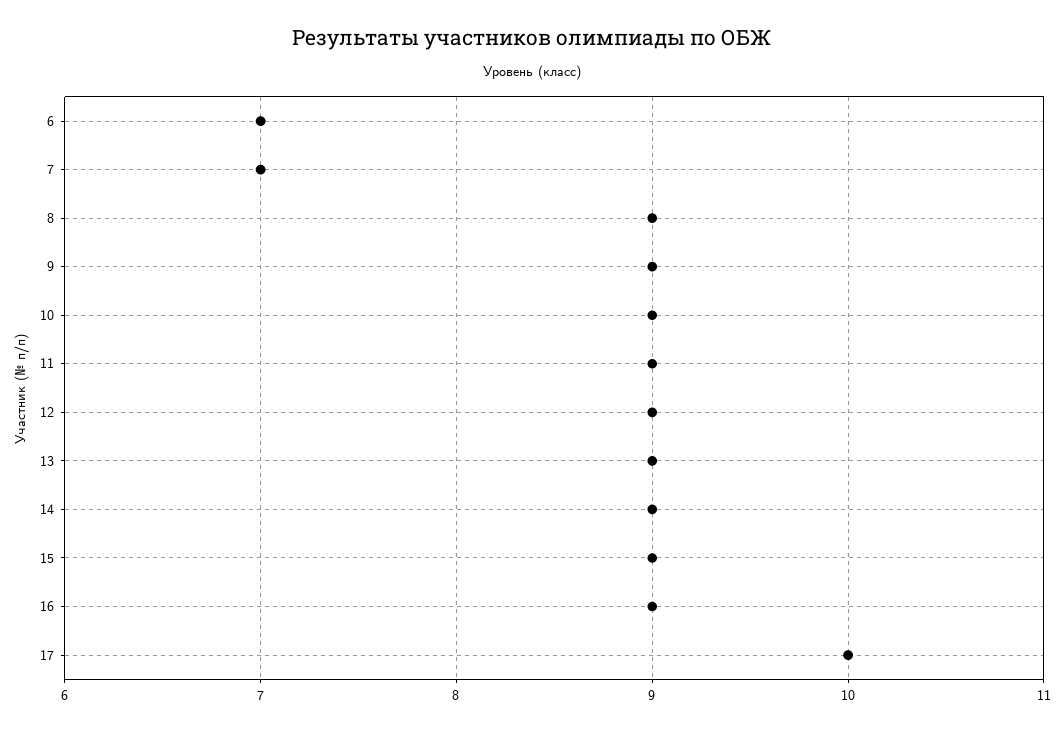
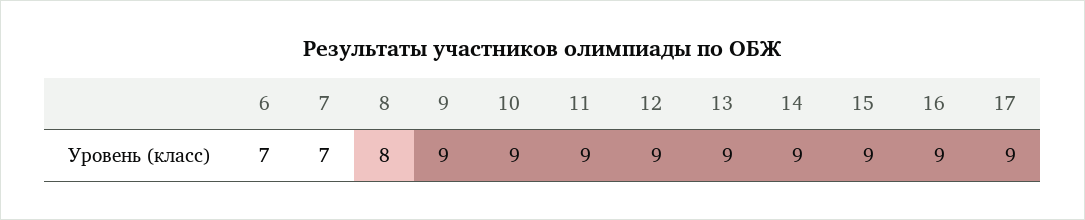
  {
    "6": 7,
    "7": 7,
-   "8": 9,
+   "8": 8,
    "9": 9,
    "10": 9,
    "11": 9,
    "12": 9,
    "13": 9,
    "14": 9,
    "15": 9,
    "16": 9,
-   "17": 10
+   "17": 9
  }

